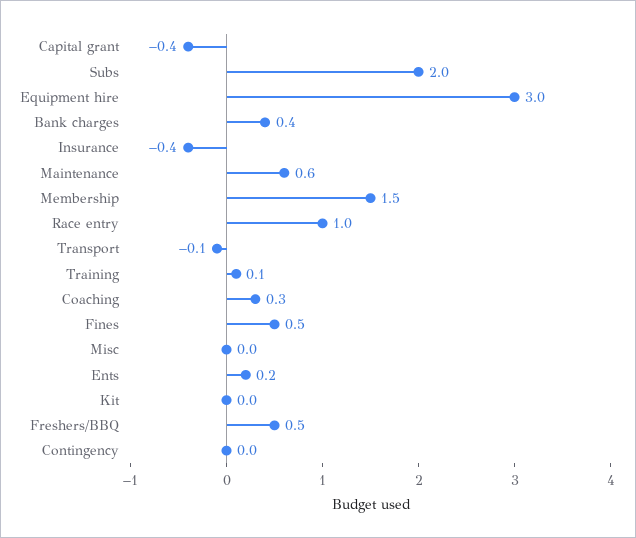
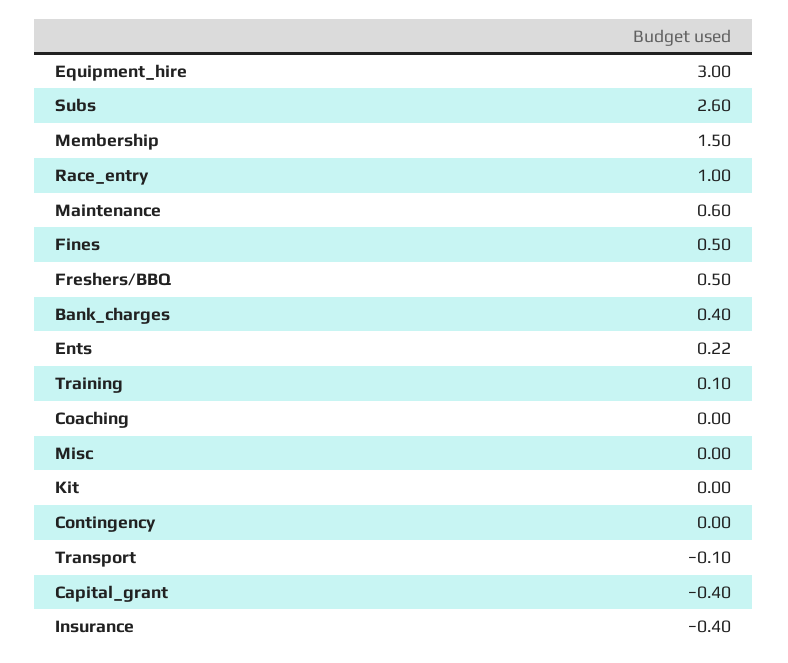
  {
    "Capital grant": -0.4,
-   "Subs": 2,
+   "Subs": 2.6,
    "Equipment hire": 3,
    "Bank charges": 0.4,
    "Insurance": -0.4,
    "Maintenance": 0.6,
    "Membership": 1.5,
    "Race entry": 1,
    "Transport": -0.1,
    "Training": 0.1,
-   "Coaching": 0.3,
+   "Coaching": 0,
    "Fines": 0.5,
    "Misc": 0,
    "Ents": 0.22,
    "Kit": 0,
    "Freshers/BBQ": 0.5,
    "Contingency": 0
  }

